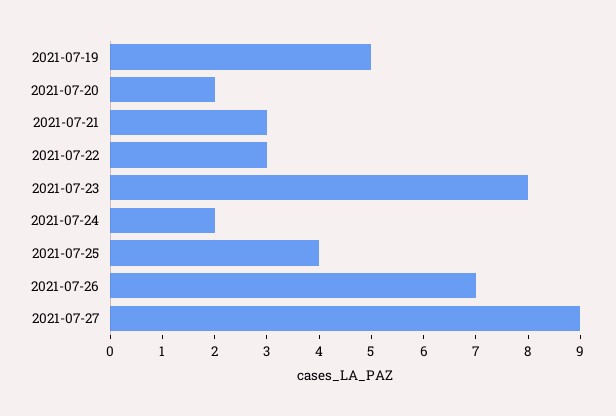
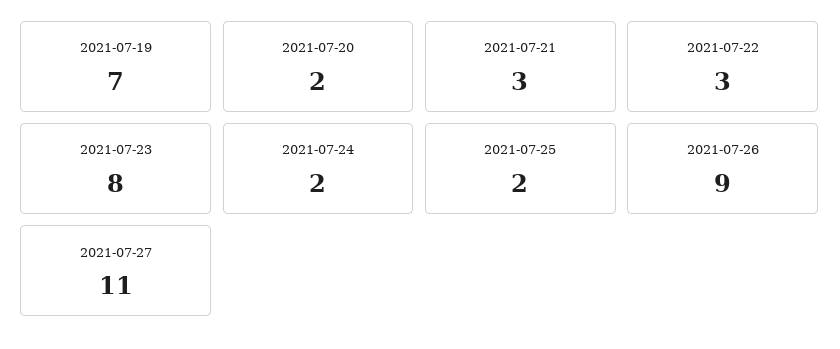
  {
-   "2021-07-19": 5,
+   "2021-07-19": 7,
    "2021-07-20": 2,
    "2021-07-21": 3,
    "2021-07-22": 3,
    "2021-07-23": 8,
    "2021-07-24": 2,
-   "2021-07-25": 4,
+   "2021-07-25": 2,
-   "2021-07-26": 7,
+   "2021-07-26": 9,
-   "2021-07-27": 9
+   "2021-07-27": 11
  }

